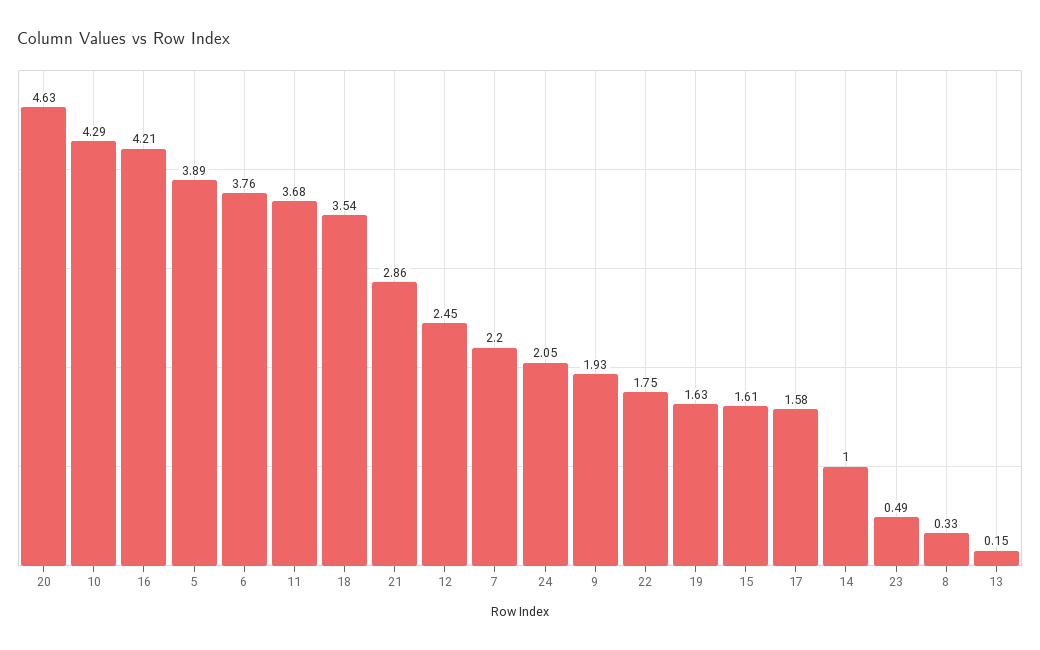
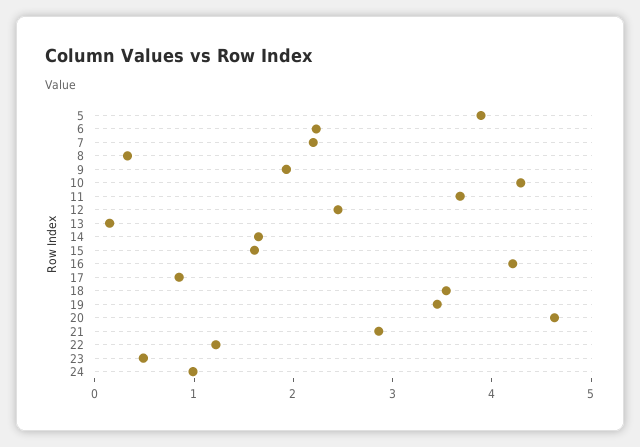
  {
    "20": 4.63,
    "10": 4.29,
    "16": 4.21,
    "5": 3.89,
-   "6": 3.76,
+   "6": 2.2,
    "11": 3.68,
    "18": 3.54,
    "21": 2.86,
    "12": 2.45,
    "7": 2.2,
-   "24": 2.05,
+   "24": 1,
    "9": 1.93,
-   "22": 1.75,
+   "22": 1.2,
-   "19": 1.63,
+   "19": 3.4,
    "15": 1.61,
-   "17": 1.58,
+   "17": 0.8,
-   "14": 1,
+   "14": 1.6,
    "23": 0.49,
    "8": 0.33,
    "13": 0.15
  }

